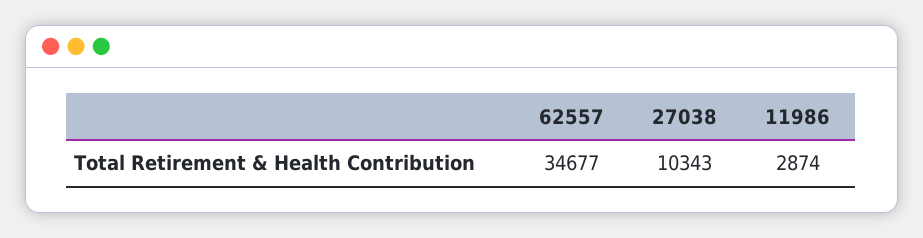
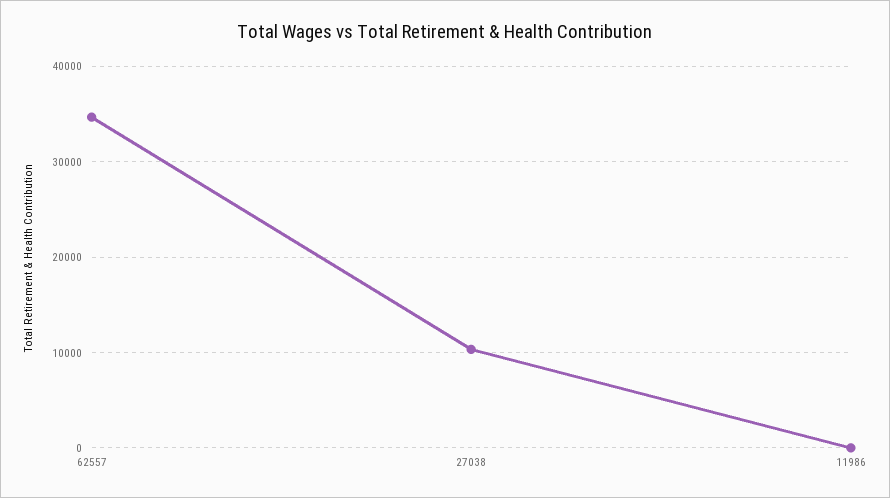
  {
    "62557": 34677,
    "27038": 10343,
-   "11986": 2874
+   "11986": 0
  }

